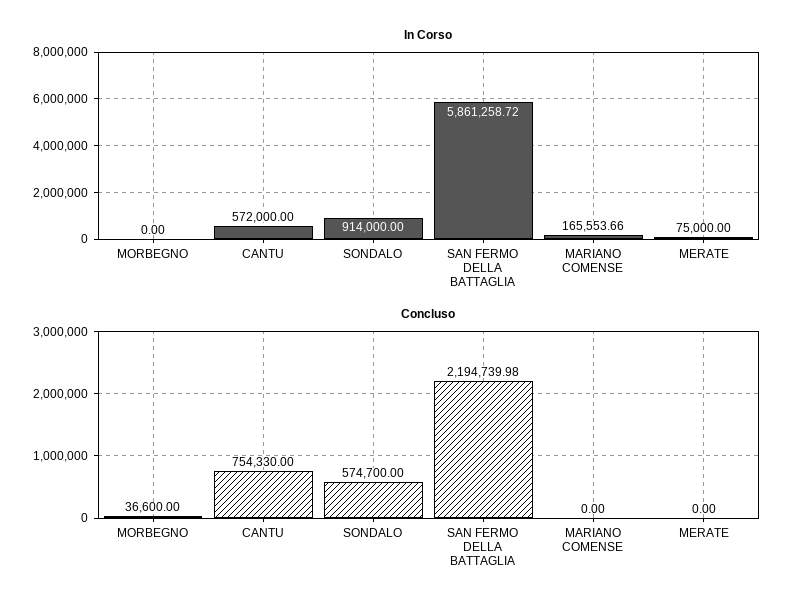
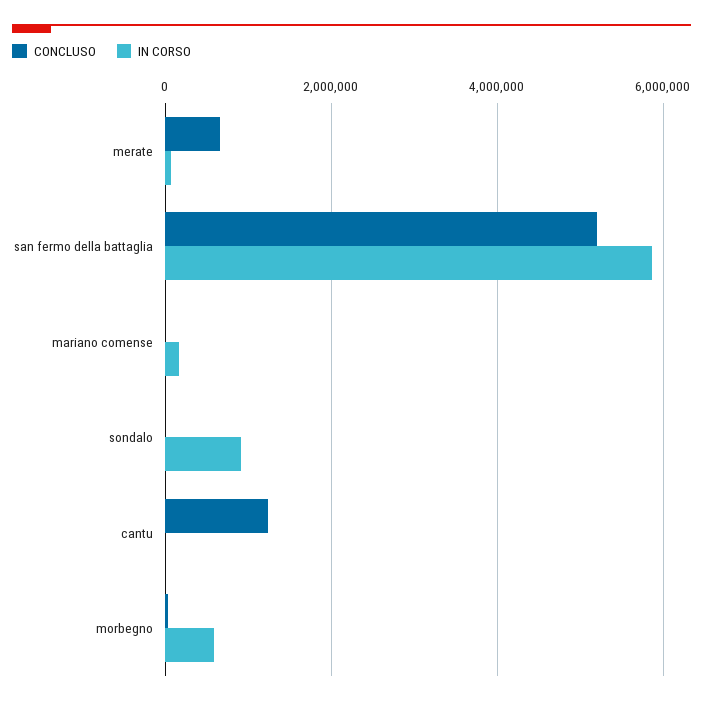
  {
    "In Corso": {
-     "MORBEGNO": 0,
+     "MORBEGNO": 600000,
-     "CANTU": 572000,
+     "CANTU": 0,
      "SONDALO": 914000,
      "SAN FERMO DELLA BATTAGLIA": 5861258.72,
      "MARIANO COMENSE": 165553.66,
      "MERATE": 75000
    },
    "Concluso": {
      "MORBEGNO": 36600,
-     "CANTU": 754330,
+     "CANTU": 1200000,
-     "SONDALO": 574700,
+     "SONDALO": 0,
-     "SAN FERMO DELLA BATTAGLIA": 2194739.98,
+     "SAN FERMO DELLA BATTAGLIA": 5200000,
      "MARIANO COMENSE": 0,
-     "MERATE": 0
+     "MERATE": 600000
    }
  }

